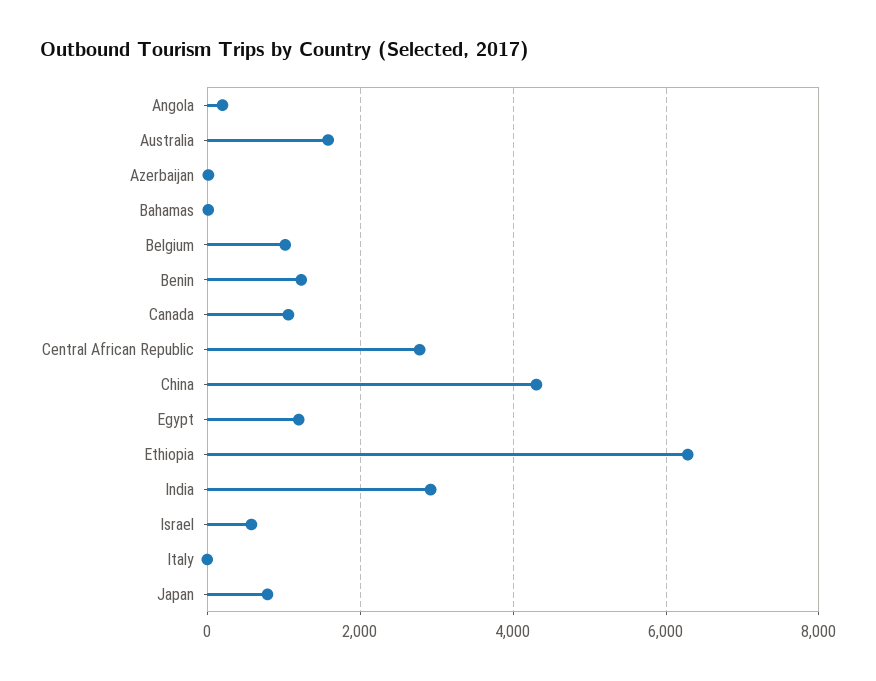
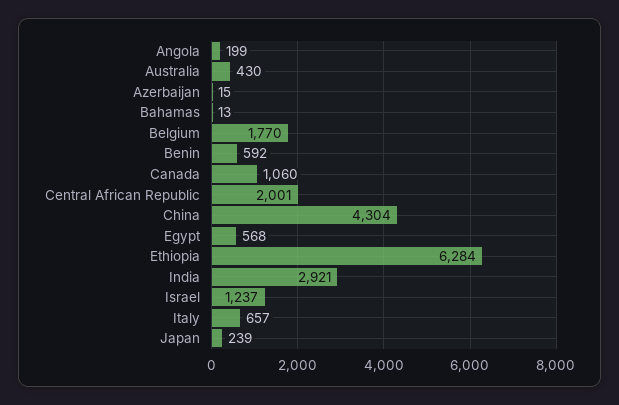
  {
    "Angola": 199,
-   "Australia": 1600,
+   "Australia": 430,
    "Azerbaijan": 15,
    "Bahamas": 13,
-   "Belgium": 1000,
+   "Belgium": 1770,
-   "Benin": 1200,
+   "Benin": 592,
    "Canada": 1060,
-   "Central African Republic": 2800,
+   "Central African Republic": 2001,
    "China": 4304,
-   "Egypt": 1200,
+   "Egypt": 568,
    "Ethiopia": 6284,
    "India": 2921,
-   "Israel": 600,
+   "Israel": 1237,
-   "Italy": 0,
+   "Italy": 657,
-   "Japan": 800
+   "Japan": 239
  }

